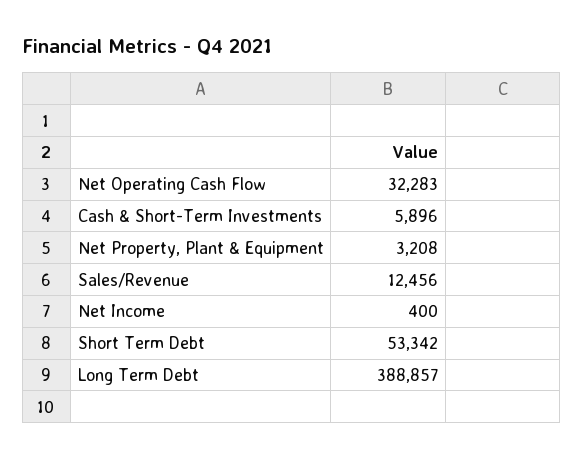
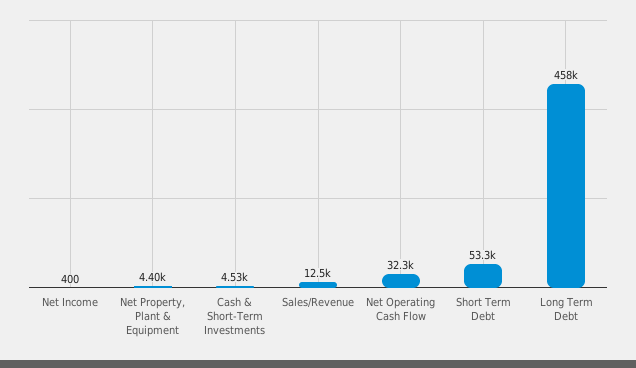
  {
    "Net Operating Cash Flow": 32283,
-   "Cash & Short-Term Investments": 5896,
+   "Cash & Short-Term Investments": 4530,
-   "Net Property, Plant & Equipment": 3208,
+   "Net Property, Plant & Equipment": 4400,
    "Sales/Revenue": 12456,
    "Net Income": 400,
    "Short Term Debt": 53342,
-   "Long Term Debt": 388857
+   "Long Term Debt": 458000
  }

